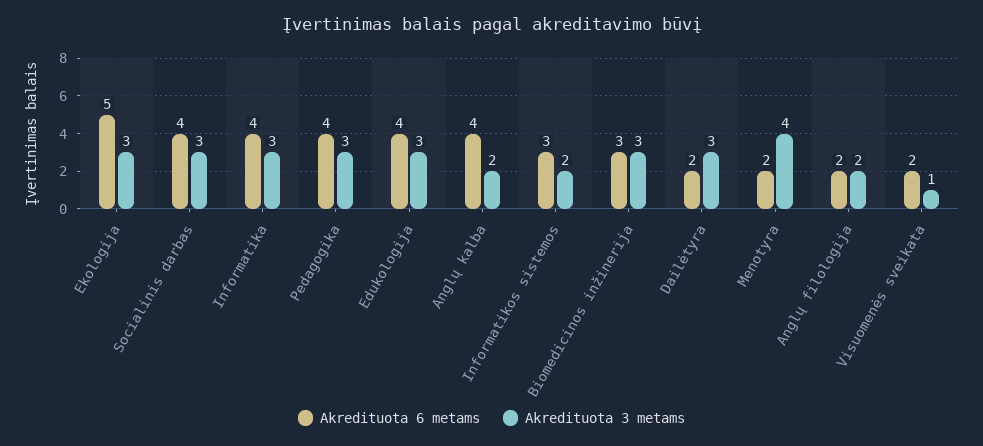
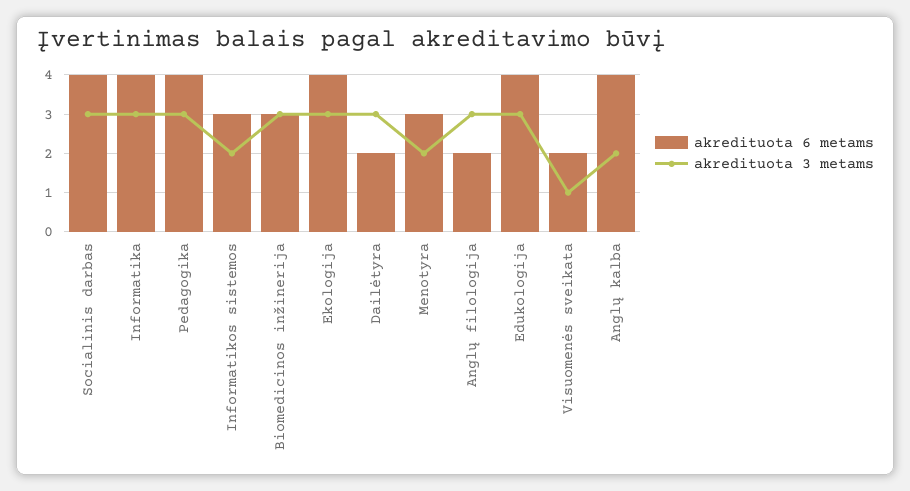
  {
    "Akredituota 6 metams": {
-     "Ekologija": 5,
+     "Ekologija": 4,
      "Socialinis darbas": 4,
      "Informatika": 4,
      "Pedagogika": 4,
      "Edukologija": 4,
      "Anglų kalba": 4,
      "Informatikos sistemos": 3,
      "Biomedicinos inžinerija": 3,
      "Dailėtyra": 2,
-     "Menotyra": 2,
+     "Menotyra": 3,
      "Anglų filologija": 2,
      "Visuomenės sveikata": 2
    },
    "Akredituota 3 metams": {
      "Ekologija": 3,
      "Socialinis darbas": 3,
      "Informatika": 3,
      "Pedagogika": 3,
      "Edukologija": 3,
      "Anglų kalba": 2,
      "Informatikos sistemos": 2,
      "Biomedicinos inžinerija": 3,
      "Dailėtyra": 3,
-     "Menotyra": 4,
+     "Menotyra": 2,
-     "Anglų filologija": 2,
+     "Anglų filologija": 3,
      "Visuomenės sveikata": 1
    }
  }

